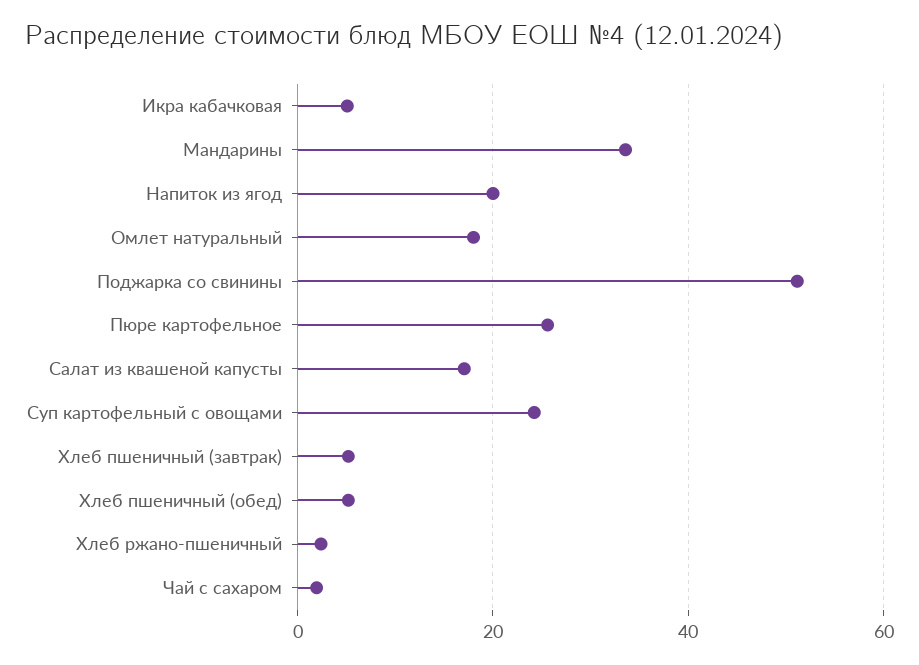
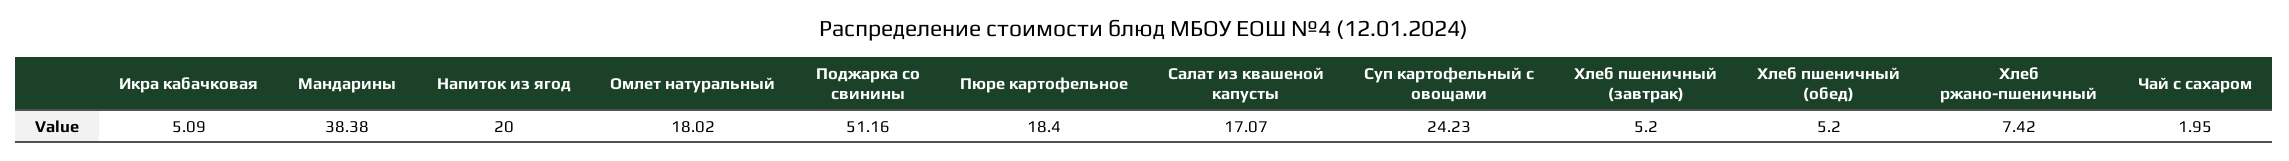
  {
    "Икра кабачковая": 5.09,
-   "Мандарины": 34,
+   "Мандарины": 38.38,
    "Напиток из ягод": 20,
    "Омлет натуральный": 18.02,
    "Поджарка со свинины": 51.16,
-   "Пюре картофельное": 26,
+   "Пюре картофельное": 18.4,
    "Салат из квашеной капусты": 17.07,
    "Суп картофельный с овощами": 24.23,
    "Хлеб пшеничный (завтрак)": 5.2,
    "Хлеб пшеничный (обед)": 5.2,
-   "Хлеб ржано-пшеничный": 2,
+   "Хлеб ржано-пшеничный": 7.42,
    "Чай с сахаром": 1.95
  }

